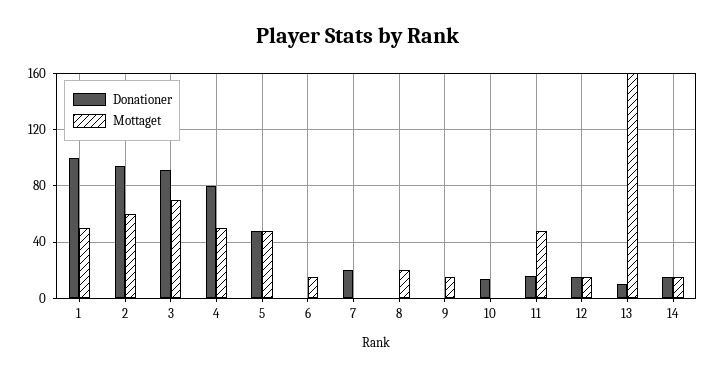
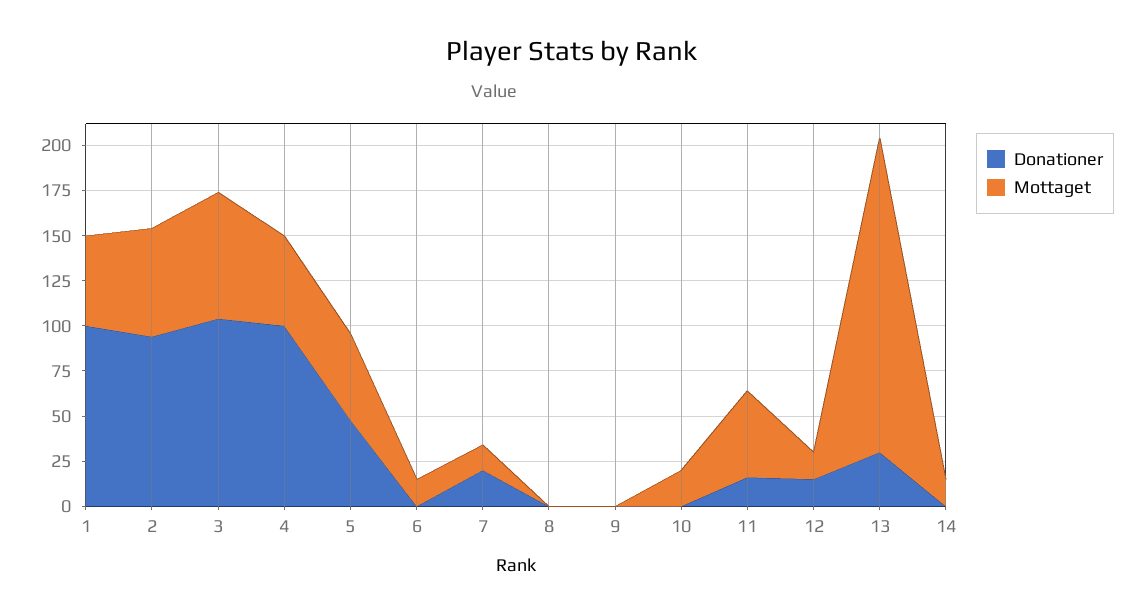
  {
    "Donationer": {
      "1": 100,
      "2": 95,
-     "3": 90,
+     "3": 105,
-     "4": 80,
+     "4": 100,
      "5": 50,
      "6": 0,
      "7": 20,
      "8": 0,
      "9": 0,
-     "10": 15,
+     "10": 0,
      "11": 15,
      "12": 15,
-     "13": 10,
+     "13": 30,
-     "14": 15
+     "14": 0
    },
    "Mottaget": {
      "1": 50,
      "2": 60,
      "3": 70,
      "4": 50,
      "5": 50,
      "6": 15,
-     "7": 0,
+     "7": 15,
-     "8": 20,
+     "8": 0,
-     "9": 15,
+     "9": 0,
-     "10": 0,
+     "10": 20,
      "11": 50,
      "12": 15,
-     "13": 160,
+     "13": 175,
      "14": 15
    }
  }

